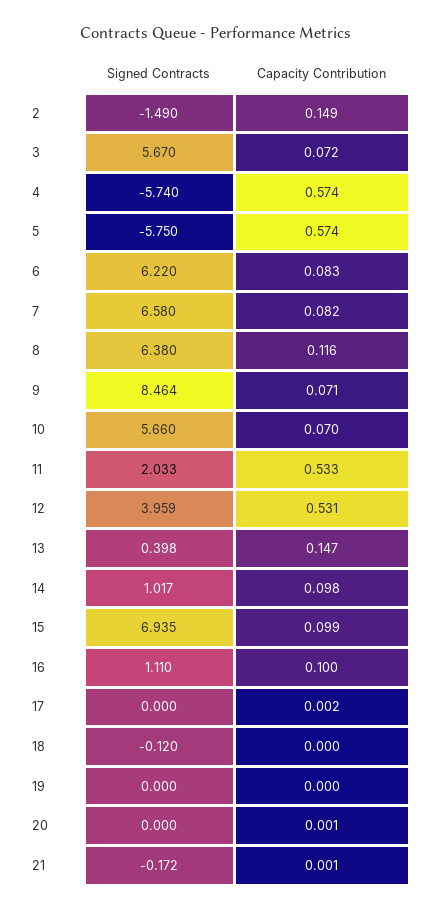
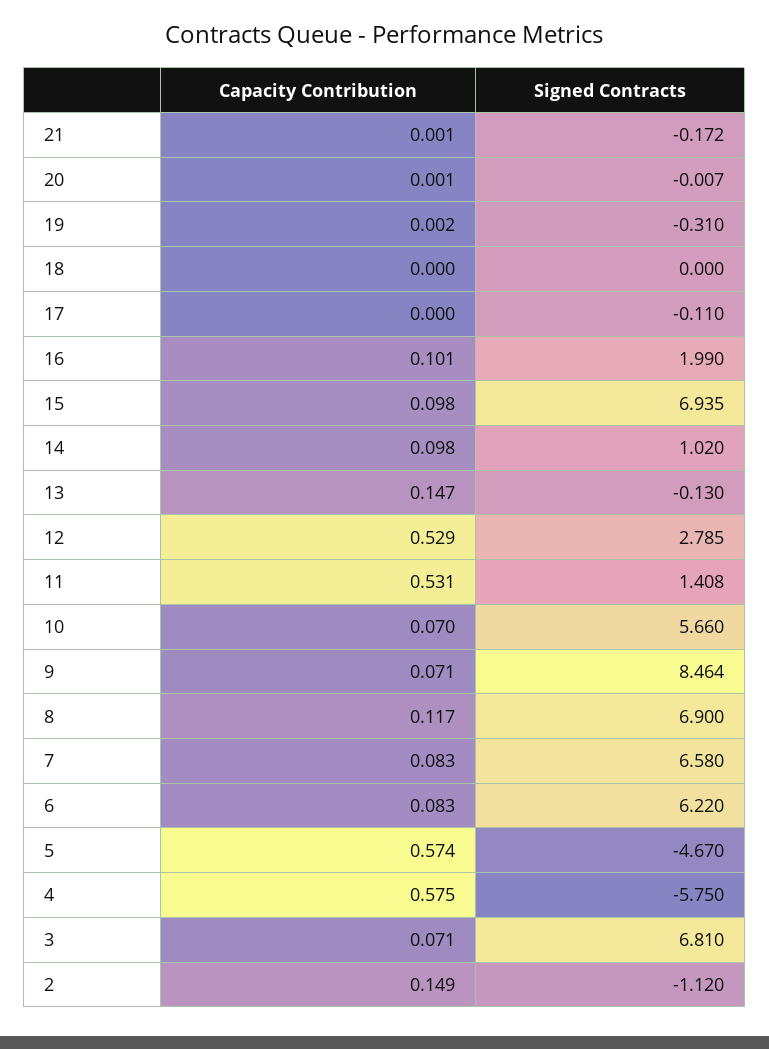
  {
    "Signed Contracts": {
-     "2": -1.49,
+     "2": -1.12,
-     "3": 5.67,
+     "3": 6.81,
-     "4": -5.74,
+     "4": -5.75,
-     "5": -5.75,
+     "5": -4.67,
      "6": 6.22,
      "7": 6.58,
-     "8": 6.38,
+     "8": 6.9,
      "9": 8.464,
      "10": 5.66,
-     "11": 2.033,
+     "11": 1.408,
-     "12": 3.959,
+     "12": 2.785,
-     "13": 0.398,
+     "13": -0.13,
-     "14": 1.017,
+     "14": 1.02,
      "15": 6.935,
-     "16": 1.11,
+     "16": 1.99,
-     "17": 0,
+     "17": -0.11,
-     "18": -0.12,
+     "18": 0,
-     "19": 0,
+     "19": -0.31,
-     "20": 0,
+     "20": -0.007,
      "21": -0.172
    },
    "Capacity Contribution": {
      "2": 0.149,
-     "3": 0.072,
+     "3": 0.071,
-     "4": 0.574,
+     "4": 0.575,
      "5": 0.574,
      "6": 0.083,
-     "7": 0.082,
+     "7": 0.083,
-     "8": 0.116,
+     "8": 0.117,
      "9": 0.071,
      "10": 0.07,
-     "11": 0.533,
+     "11": 0.531,
-     "12": 0.531,
+     "12": 0.529,
      "13": 0.147,
      "14": 0.098,
-     "15": 0.099,
+     "15": 0.098,
-     "16": 0.1,
+     "16": 0.101,
-     "17": 0.002,
+     "17": 0,
      "18": 0,
-     "19": 0,
+     "19": 0.002,
      "20": 0.001,
      "21": 0.001
    }
  }

